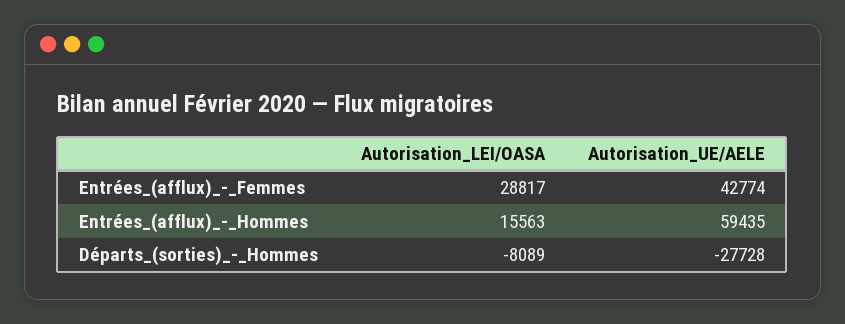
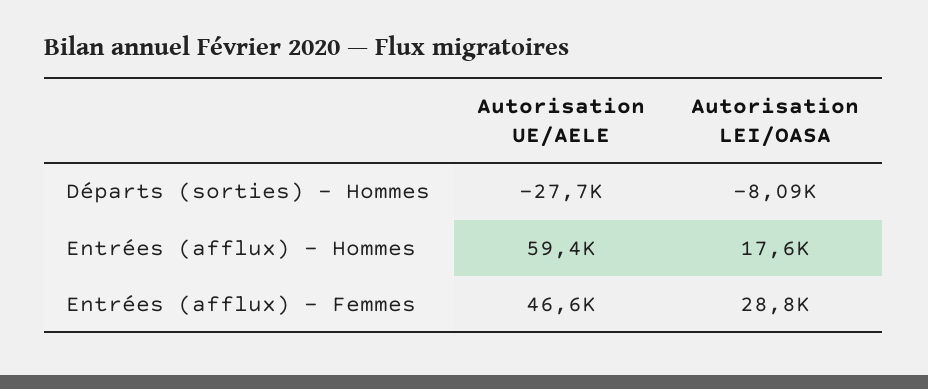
  {
    "Autorisation_LEI/OASA": {
      "Entrées_(afflux)_-_Femmes": 28817,
-     "Entrées_(afflux)_-_Hommes": 15563,
+     "Entrées_(afflux)_-_Hommes": 17600,
      "Départs_(sorties)_-_Hommes": -8089
    },
    "Autorisation_UE/AELE": {
-     "Entrées_(afflux)_-_Femmes": 42774,
+     "Entrées_(afflux)_-_Femmes": 46600,
      "Entrées_(afflux)_-_Hommes": 59435,
      "Départs_(sorties)_-_Hommes": -27728
    }
  }

